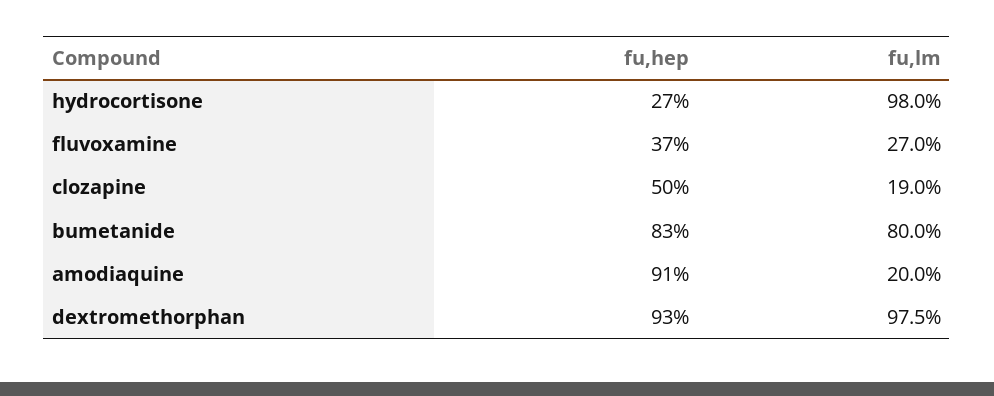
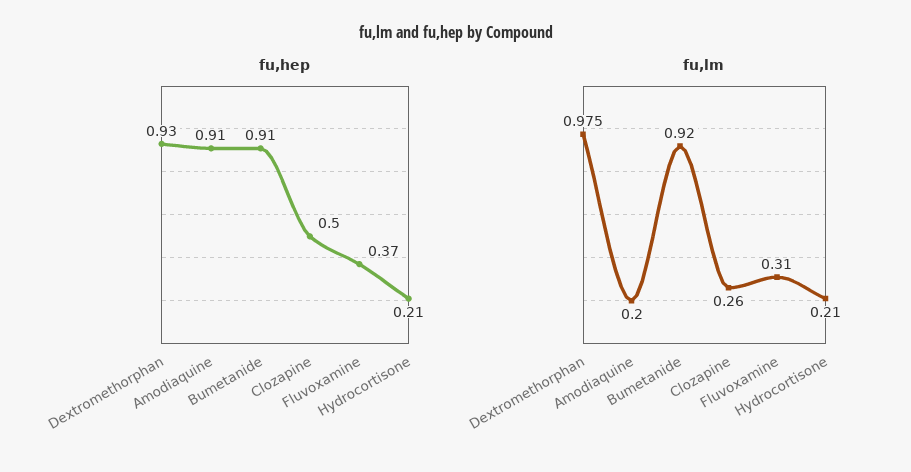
  {
    "fu,hep": {
-     "hydrocortisone": 0.27,
+     "hydrocortisone": 0.21,
      "fluvoxamine": 0.37,
      "clozapine": 0.5,
-     "bumetanide": 0.83,
+     "bumetanide": 0.91,
      "amodiaquine": 0.91,
      "dextromethorphan": 0.93
    },
    "fu,lm": {
-     "hydrocortisone": 0.98,
+     "hydrocortisone": 0.21,
-     "fluvoxamine": 0.27,
+     "fluvoxamine": 0.31,
-     "clozapine": 0.19,
+     "clozapine": 0.26,
-     "bumetanide": 0.8,
+     "bumetanide": 0.92,
      "amodiaquine": 0.2,
      "dextromethorphan": 0.975
    }
  }

